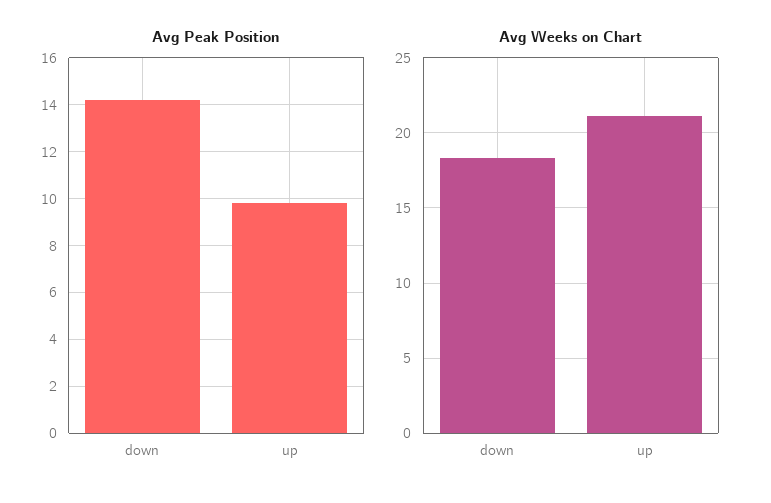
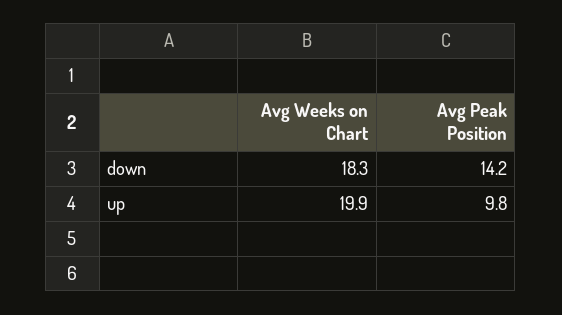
  {
    "Avg Peak Position": {
      "down": 14.2,
      "up": 9.8
    },
    "Avg Weeks on Chart": {
      "down": 18.3,
-     "up": 21
+     "up": 19.9
    }
  }

